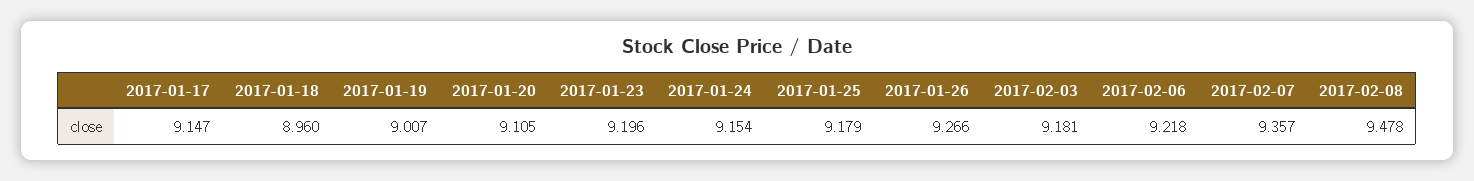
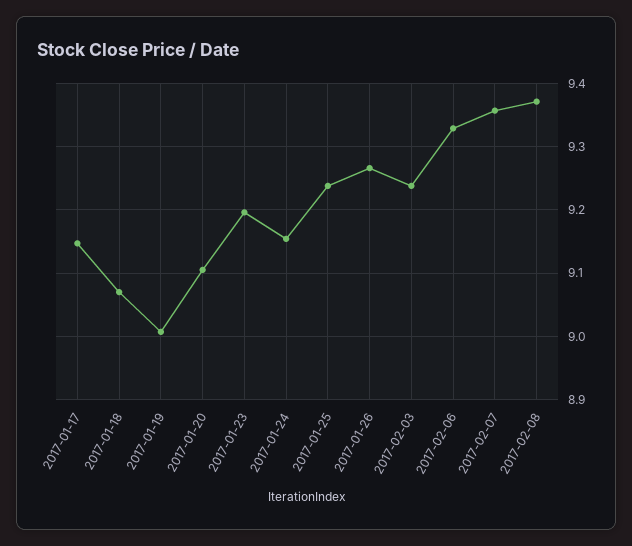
  {
    "2017-01-17": 9.147,
-   "2017-01-18": 8.96,
+   "2017-01-18": 9.07,
    "2017-01-19": 9.007,
    "2017-01-20": 9.105,
    "2017-01-23": 9.196,
    "2017-01-24": 9.154,
-   "2017-01-25": 9.179,
+   "2017-01-25": 9.24,
    "2017-01-26": 9.266,
-   "2017-02-03": 9.181,
+   "2017-02-03": 9.24,
-   "2017-02-06": 9.218,
+   "2017-02-06": 9.33,
    "2017-02-07": 9.357,
-   "2017-02-08": 9.478
+   "2017-02-08": 9.37
  }

